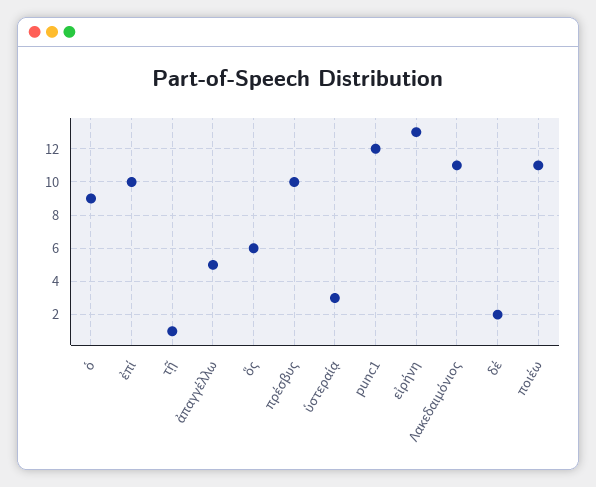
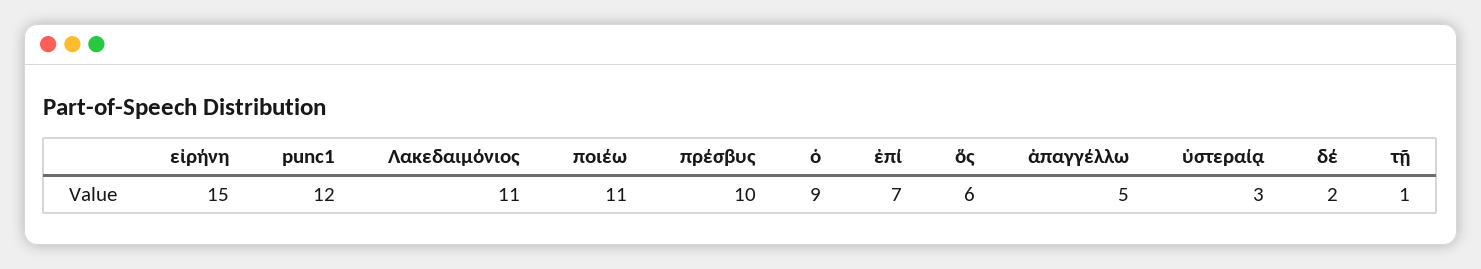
  {
    "ὁ": 9,
-   "ἐπί": 10,
+   "ἐπί": 7,
    "τῇ": 1,
    "ἀπαγγέλλω": 5,
    "ὅς": 6,
    "πρέσβυς": 10,
    "ὑστεραίᾳ": 3,
    "punc1": 12,
-   "εἰρήνη": 13,
+   "εἰρήνη": 15,
    "Λακεδαιμόνιος": 11,
    "δέ": 2,
    "ποιέω": 11
  }

